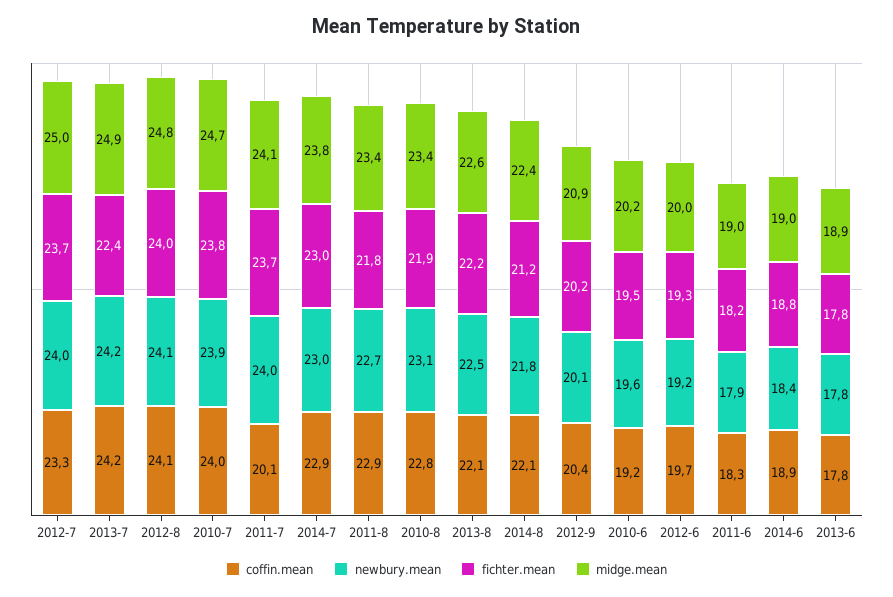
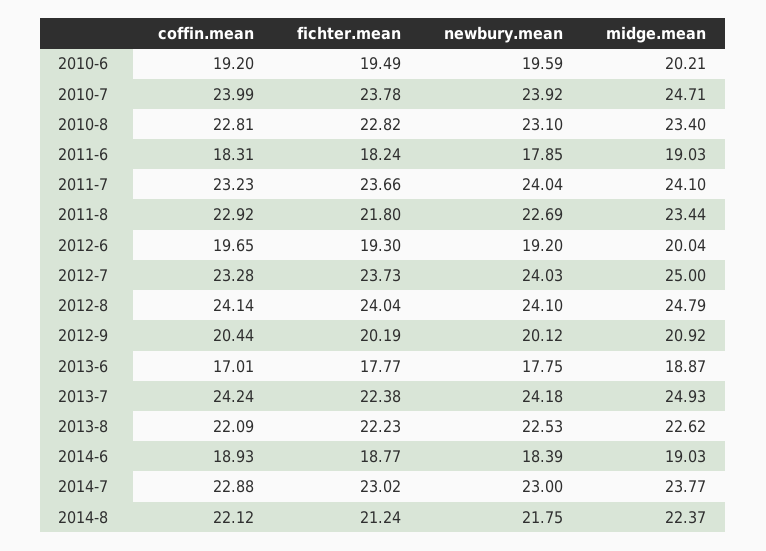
  {
    "coffin.mean": {
      "2012-7": 23.28,
      "2013-7": 24.24,
      "2012-8": 24.14,
      "2010-7": 23.99,
-     "2011-7": 20.1,
+     "2011-7": 23.23,
      "2014-7": 22.88,
      "2011-8": 22.92,
      "2010-8": 22.81,
      "2013-8": 22.09,
      "2014-8": 22.12,
      "2012-9": 20.44,
      "2010-6": 19.2,
      "2012-6": 19.65,
      "2011-6": 18.31,
      "2014-6": 18.93,
-     "2013-6": 17.8
+     "2013-6": 17.01
    },
    "newbury.mean": {
      "2012-7": 24.03,
      "2013-7": 24.18,
      "2012-8": 24.1,
      "2010-7": 23.92,
      "2011-7": 24.04,
      "2014-7": 23,
      "2011-8": 22.69,
      "2010-8": 23.1,
      "2013-8": 22.53,
      "2014-8": 21.75,
      "2012-9": 20.12,
      "2010-6": 19.59,
      "2012-6": 19.2,
      "2011-6": 17.85,
      "2014-6": 18.39,
      "2013-6": 17.75
    },
    "fichter.mean": {
      "2012-7": 23.73,
      "2013-7": 22.38,
      "2012-8": 24.04,
      "2010-7": 23.78,
      "2011-7": 23.66,
      "2014-7": 23.02,
      "2011-8": 21.8,
-     "2010-8": 21.9,
+     "2010-8": 22.82,
      "2013-8": 22.23,
      "2014-8": 21.24,
      "2012-9": 20.19,
      "2010-6": 19.49,
      "2012-6": 19.3,
      "2011-6": 18.24,
      "2014-6": 18.77,
      "2013-6": 17.77
    },
    "midge.mean": {
      "2012-7": 25,
      "2013-7": 24.93,
      "2012-8": 24.79,
      "2010-7": 24.71,
      "2011-7": 24.1,
      "2014-7": 23.77,
      "2011-8": 23.44,
      "2010-8": 23.4,
      "2013-8": 22.62,
      "2014-8": 22.37,
      "2012-9": 20.92,
      "2010-6": 20.21,
      "2012-6": 20.04,
      "2011-6": 19.03,
      "2014-6": 19.03,
      "2013-6": 18.87
    }
  }

